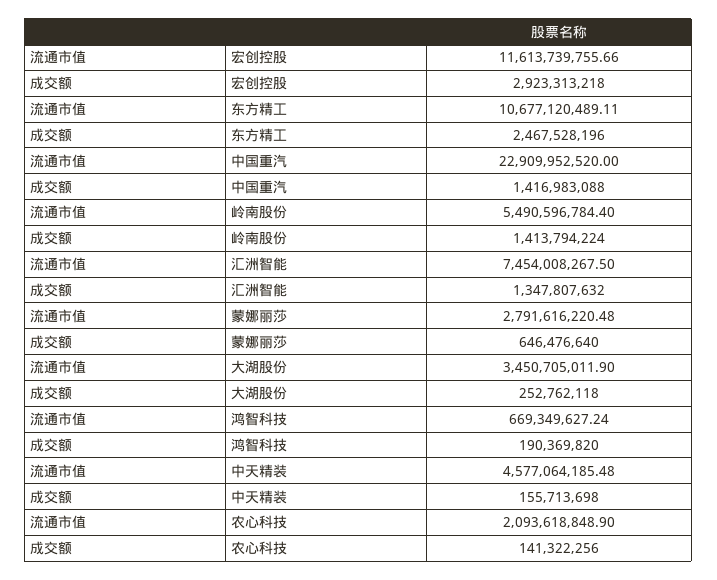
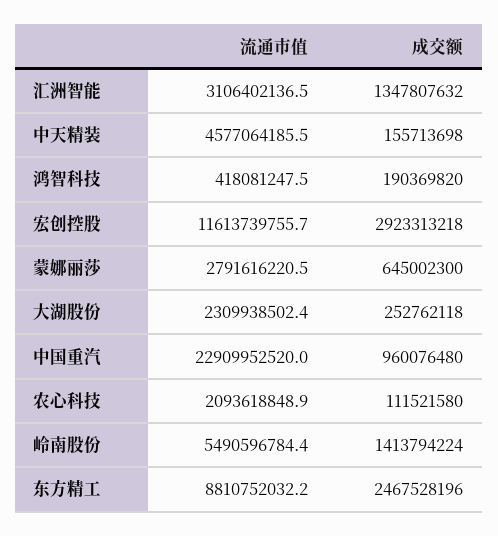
  {
    "流通市值": {
      "宏创控股": 11613739755.66,
-     "东方精工": 10677120489.11,
+     "东方精工": 8810752032.2,
      "中国重汽": 22909952520,
      "岭南股份": 5490596784.4,
-     "汇洲智能": 7454008267.5,
+     "汇洲智能": 3106402136.5,
      "蒙娜丽莎": 2791616220.48,
-     "大湖股份": 3450705011.9,
+     "大湖股份": 2309938502.4,
-     "鸿智科技": 669349627.24,
+     "鸿智科技": 418081247.5,
      "中天精装": 4577064185.48,
      "农心科技": 2093618848.9
    },
    "成交额": {
      "宏创控股": 2923313218,
      "东方精工": 2467528196,
-     "中国重汽": 1416983088,
+     "中国重汽": 960076480,
      "岭南股份": 1413794224,
      "汇洲智能": 1347807632,
-     "蒙娜丽莎": 646476640,
+     "蒙娜丽莎": 645002300,
      "大湖股份": 252762118,
      "鸿智科技": 190369820,
      "中天精装": 155713698,
-     "农心科技": 141322256
+     "农心科技": 111521580
    }
  }

